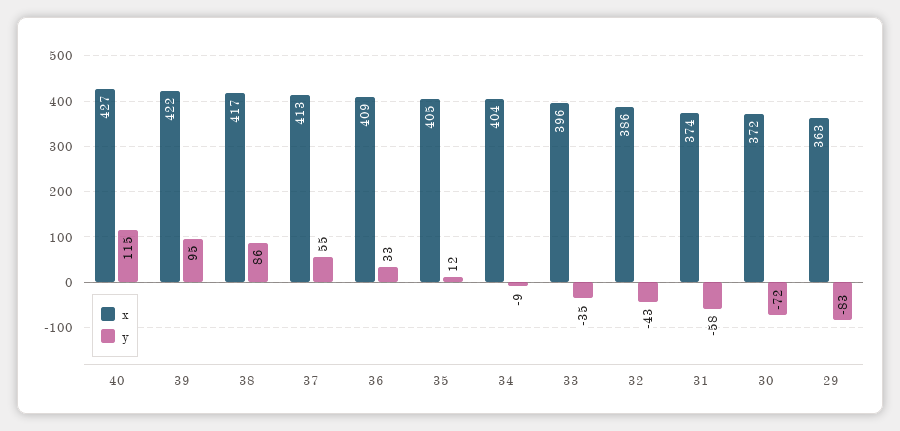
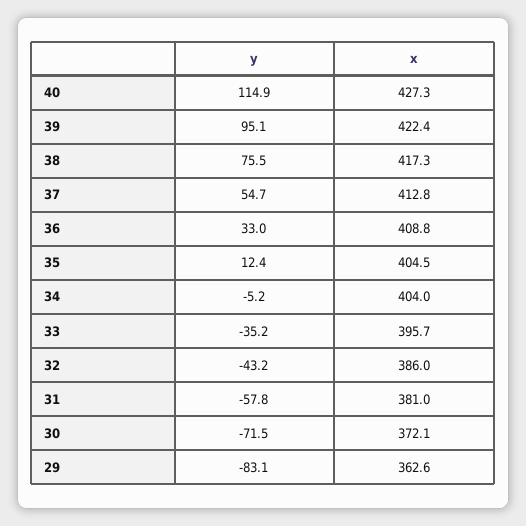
  {
    "x": {
      "40": 427.3,
      "39": 422.4,
      "38": 417.3,
      "37": 412.8,
      "36": 408.8,
      "35": 404.5,
      "34": 404,
      "33": 395.7,
      "32": 386,
-     "31": 374,
+     "31": 381,
      "30": 372.1,
      "29": 362.6
    },
    "y": {
      "40": 114.9,
      "39": 95.1,
-     "38": 86,
+     "38": 75.5,
      "37": 54.7,
      "36": 33,
      "35": 12.4,
-     "34": -9,
+     "34": -5.2,
      "33": -35.2,
      "32": -43.2,
      "31": -57.8,
      "30": -71.5,
      "29": -83.1
    }
  }

